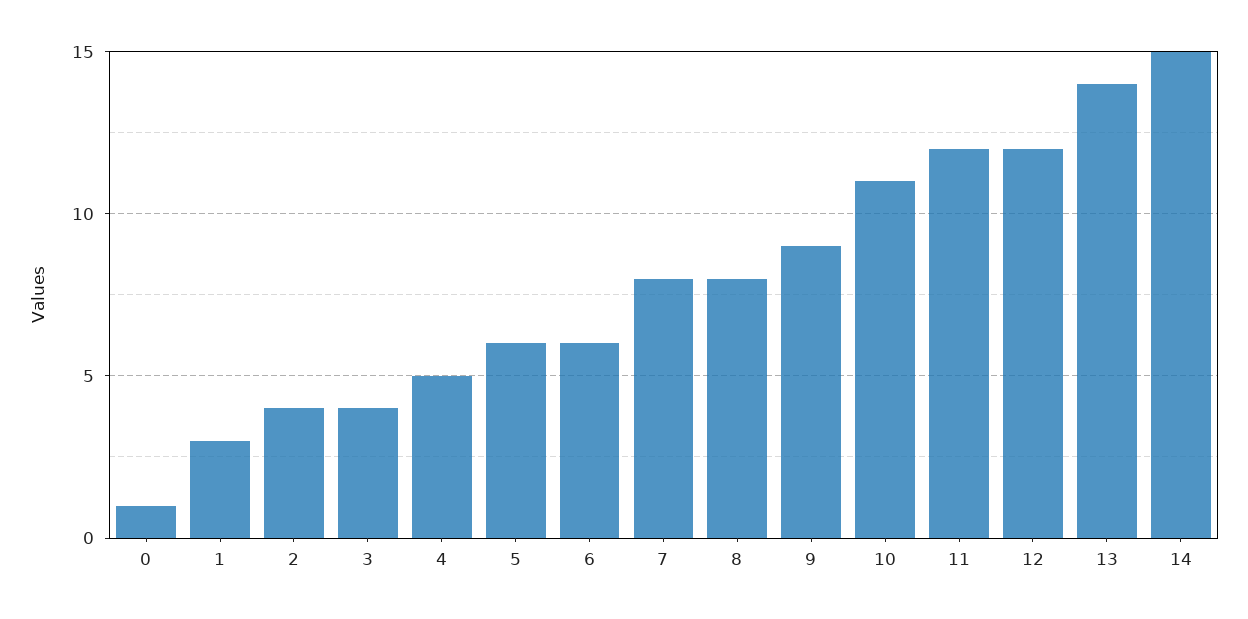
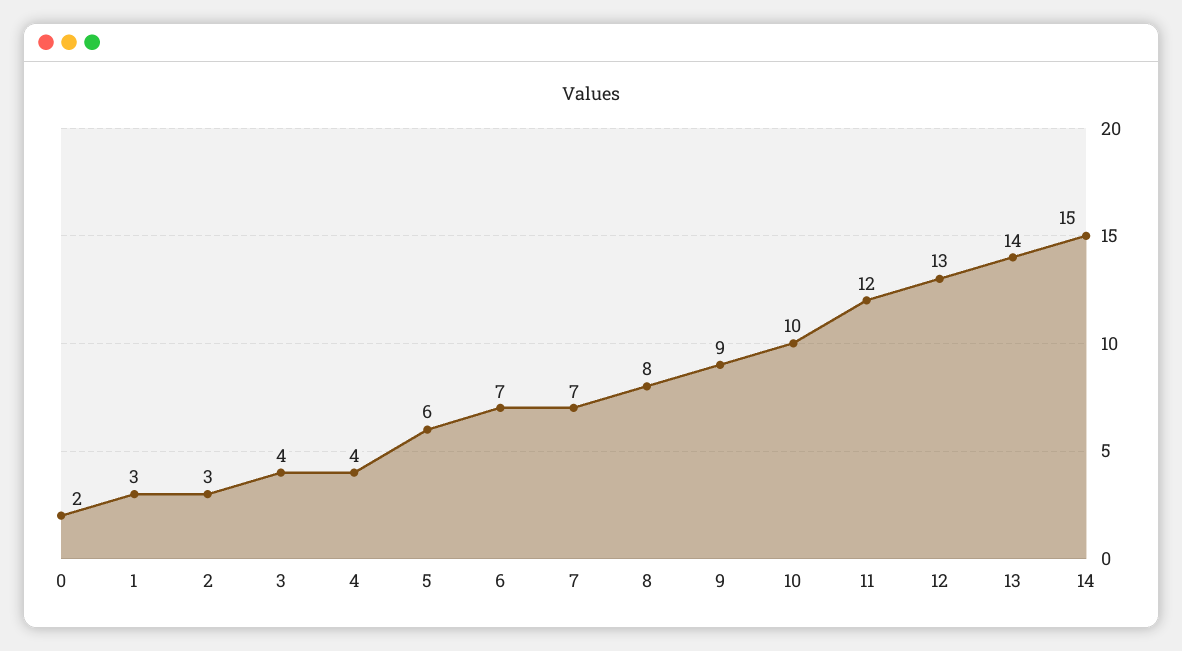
  {
-   "0": 1,
+   "0": 2,
    "1": 3,
-   "2": 4,
+   "2": 3,
    "3": 4,
-   "4": 5,
+   "4": 4,
    "5": 6,
-   "6": 6,
+   "6": 7,
-   "7": 8,
+   "7": 7,
    "8": 8,
    "9": 9,
-   "10": 11,
+   "10": 10,
    "11": 12,
-   "12": 12,
+   "12": 13,
    "13": 14,
    "14": 15
  }

